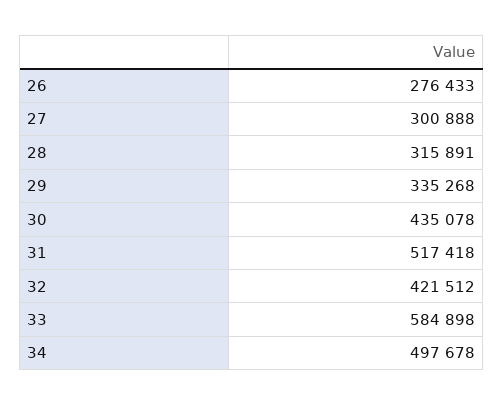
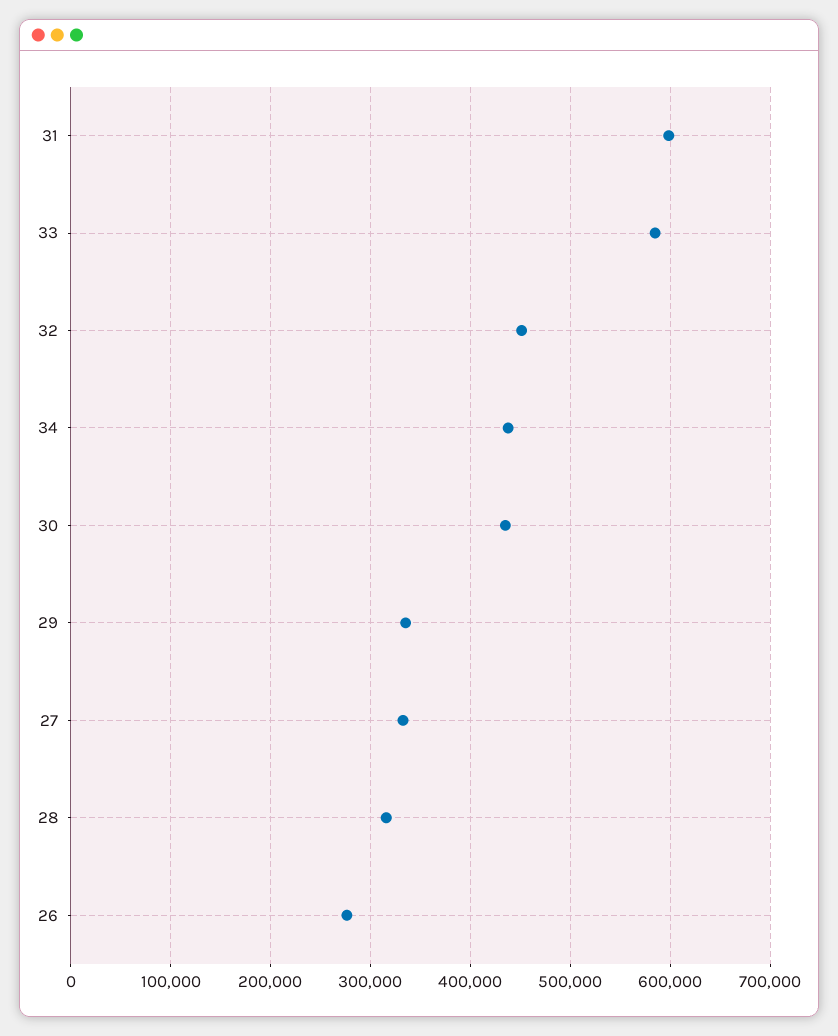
  {
    "26": 276433,
-   "27": 300888,
+   "27": 330000,
    "28": 315891,
    "29": 335268,
    "30": 435078,
-   "31": 517418,
+   "31": 600000,
-   "32": 421512,
+   "32": 450000,
    "33": 584898,
-   "34": 497678
+   "34": 440000
  }

